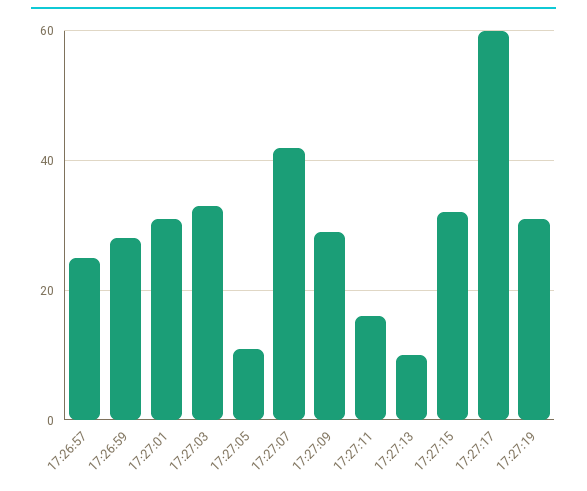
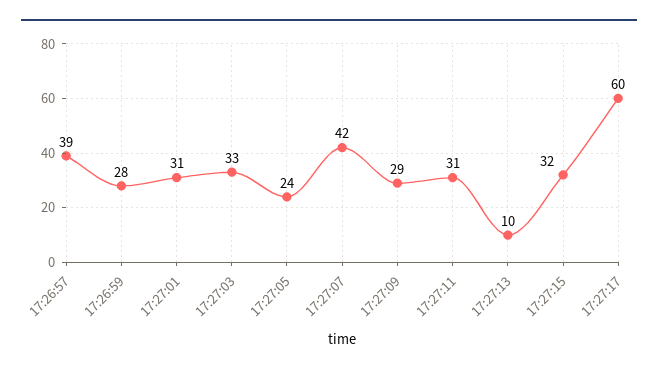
  {
-   "17:26:57": 25,
+   "17:26:57": 39,
    "17:26:59": 28,
    "17:27:01": 31,
    "17:27:03": 33,
-   "17:27:05": 10,
+   "17:27:05": 24,
    "17:27:07": 42,
    "17:27:09": 29,
-   "17:27:11": 15,
+   "17:27:11": 31,
    "17:27:13": 10,
    "17:27:15": 32,
-   "17:27:17": 60,
+   "17:27:17": 60
-   "17:27:19": 30
  }

